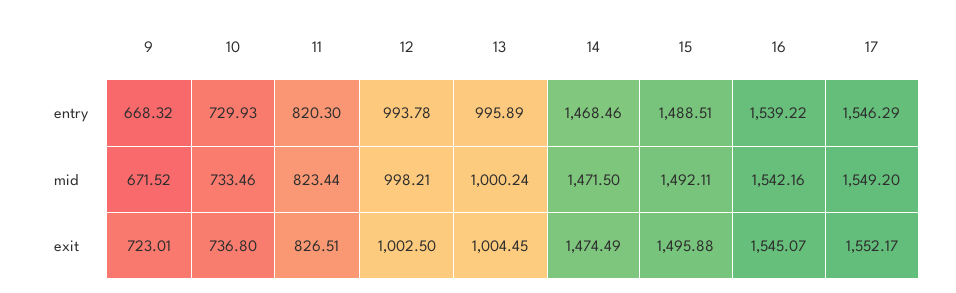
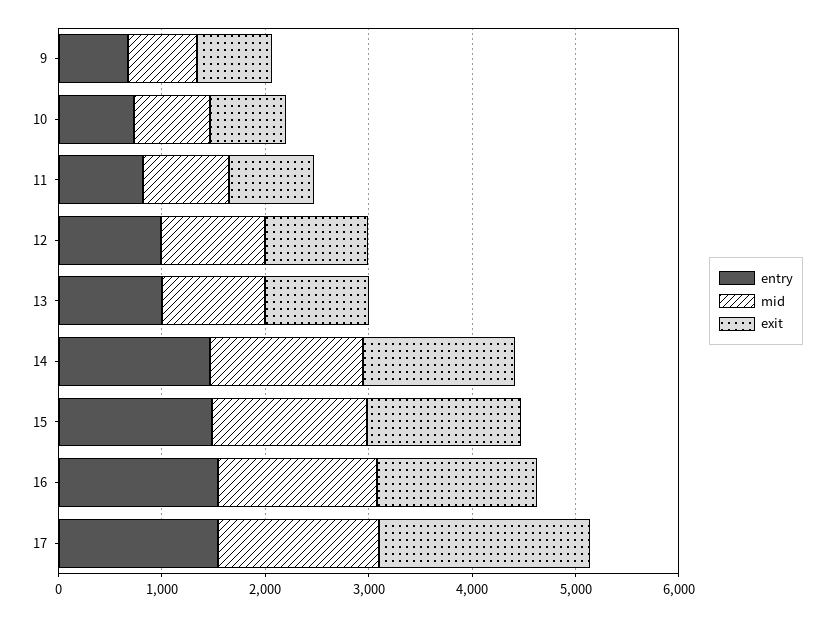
  {
    "entry": {
      "9": 668.32,
      "10": 729.93,
      "11": 820.3,
      "12": 993.78,
      "13": 995.89,
      "14": 1468.46,
      "15": 1488.51,
      "16": 1539.22,
      "17": 1546.29
    },
    "mid": {
      "9": 671.52,
      "10": 733.46,
      "11": 823.44,
      "12": 998.21,
      "13": 1000.24,
      "14": 1471.5,
      "15": 1492.11,
      "16": 1542.16,
      "17": 1549.2
    },
    "exit": {
      "9": 723.01,
      "10": 736.8,
      "11": 826.51,
      "12": 1002.5,
      "13": 1004.45,
      "14": 1474.49,
      "15": 1495.88,
      "16": 1545.07,
-     "17": 1552.17
+     "17": 2000
    }
  }

